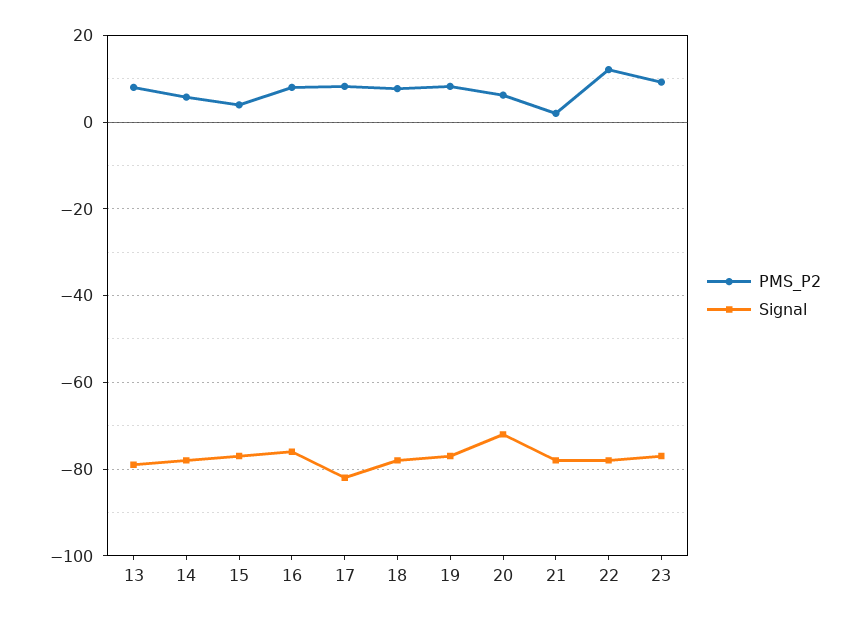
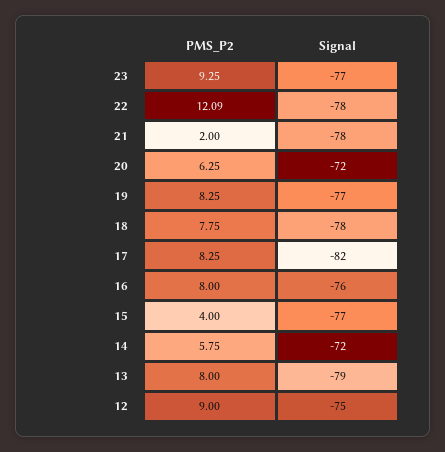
  {
    "PMS_P2": {
      "13": 8,
      "14": 5.75,
      "15": 4,
      "16": 8,
      "17": 8.25,
      "18": 7.75,
      "19": 8.25,
      "20": 6.25,
      "21": 2,
      "22": 12.09,
-     "23": 9.25
+     "23": 9.25,
+     "12": 9
    },
    "Signal": {
      "13": -79,
-     "14": -78,
+     "14": -72,
      "15": -77,
      "16": -76,
      "17": -82,
      "18": -78,
      "19": -77,
      "20": -72,
      "21": -78,
      "22": -78,
-     "23": -77
+     "23": -77,
+     "12": -75
    }
  }

